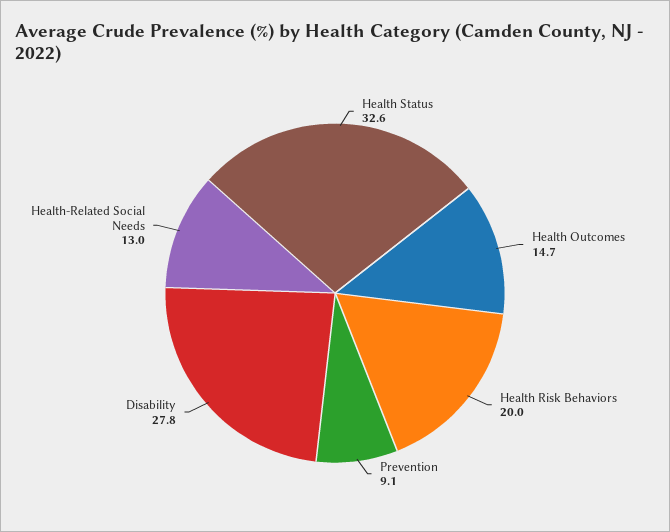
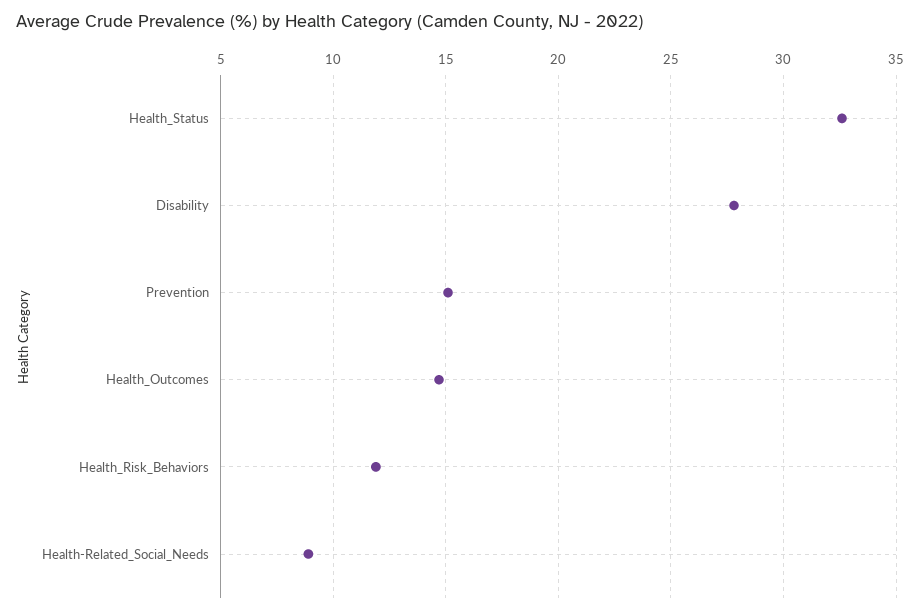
  {
    "Health Status": 32.6,
    "Health Outcomes": 14.7,
-   "Health Risk Behaviors": 20,
+   "Health Risk Behaviors": 12,
-   "Prevention": 9.1,
+   "Prevention": 15,
    "Disability": 27.8,
-   "Health-Related Social Needs": 13
+   "Health-Related Social Needs": 9
  }

